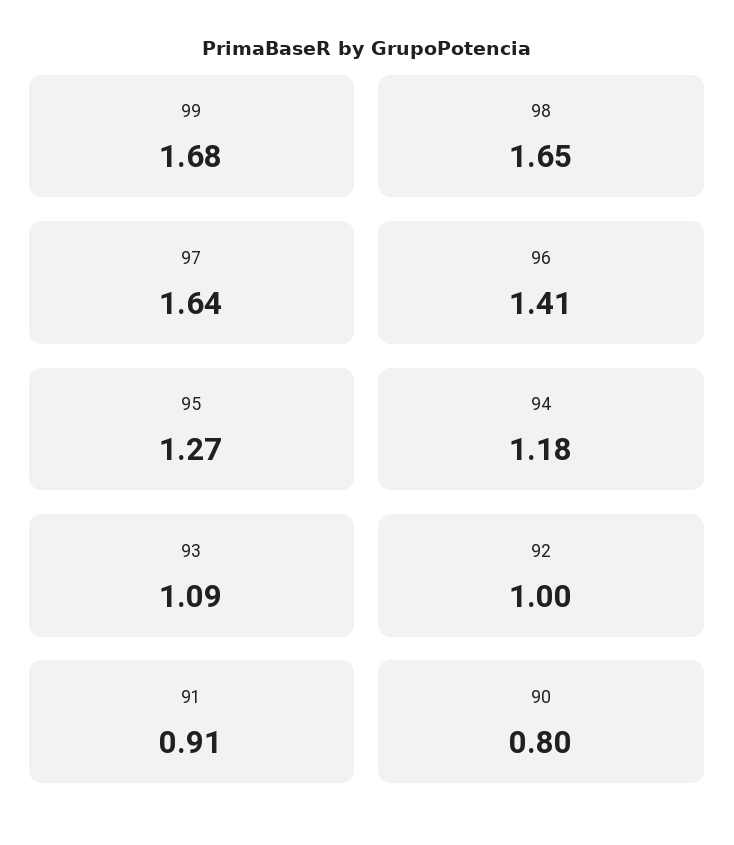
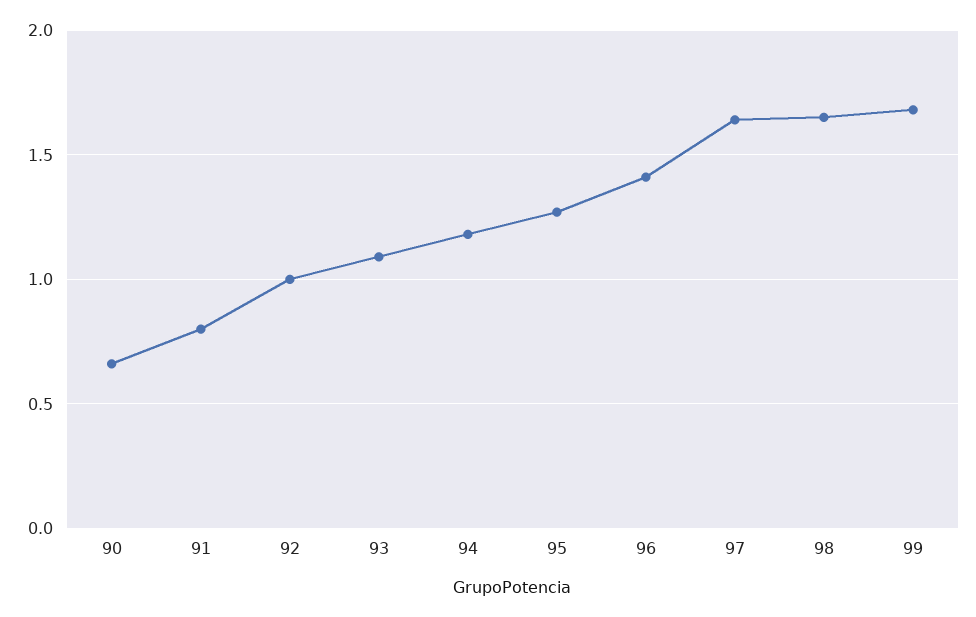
  {
    "99": 1.68,
    "98": 1.65,
    "97": 1.64,
    "96": 1.41,
    "95": 1.27,
    "94": 1.18,
    "93": 1.09,
    "92": 1,
-   "91": 0.91,
+   "91": 0.8,
-   "90": 0.8
+   "90": 0.65
  }

